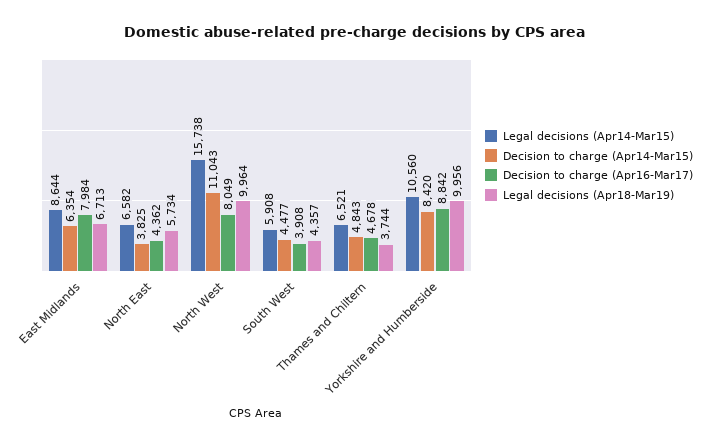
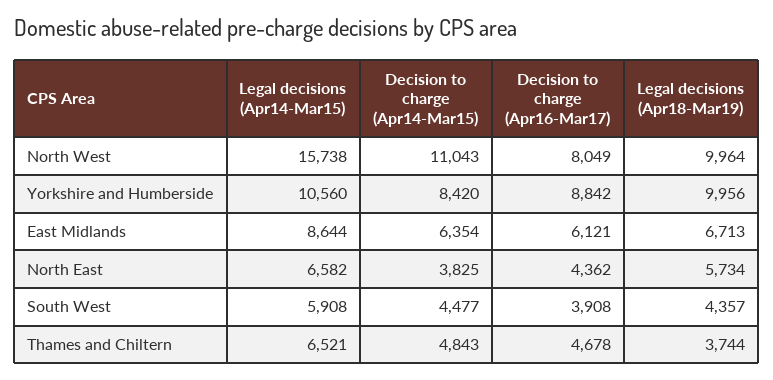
  {
    "Legal decisions (Apr14-Mar15)": {
      "East Midlands": 8644,
      "North East": 6582,
      "North West": 15738,
      "South West": 5908,
      "Thames and Chiltern": 6521,
      "Yorkshire and Humberside": 10560
    },
    "Decision to charge (Apr14-Mar15)": {
      "East Midlands": 6354,
      "North East": 3825,
      "North West": 11043,
      "South West": 4477,
      "Thames and Chiltern": 4843,
      "Yorkshire and Humberside": 8420
    },
    "Decision to charge (Apr16-Mar17)": {
-     "East Midlands": 7984,
+     "East Midlands": 6121,
      "North East": 4362,
      "North West": 8049,
      "South West": 3908,
      "Thames and Chiltern": 4678,
      "Yorkshire and Humberside": 8842
    },
    "Legal decisions (Apr18-Mar19)": {
      "East Midlands": 6713,
      "North East": 5734,
      "North West": 9964,
      "South West": 4357,
      "Thames and Chiltern": 3744,
      "Yorkshire and Humberside": 9956
    }
  }

